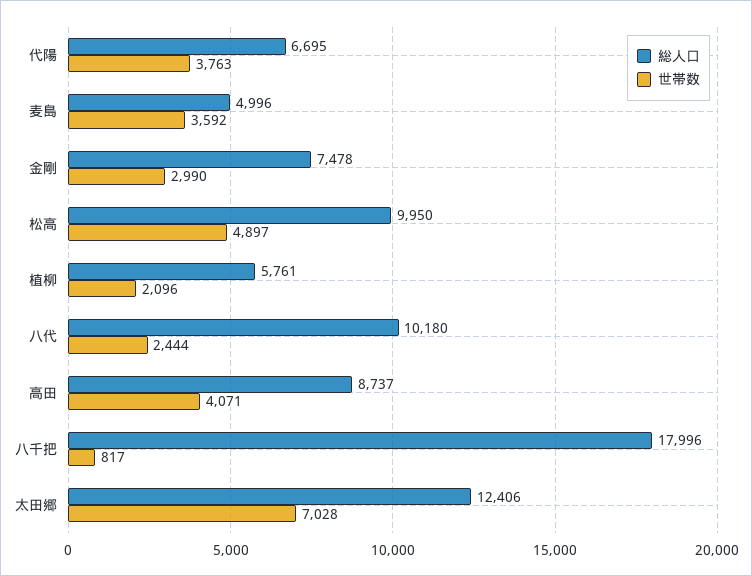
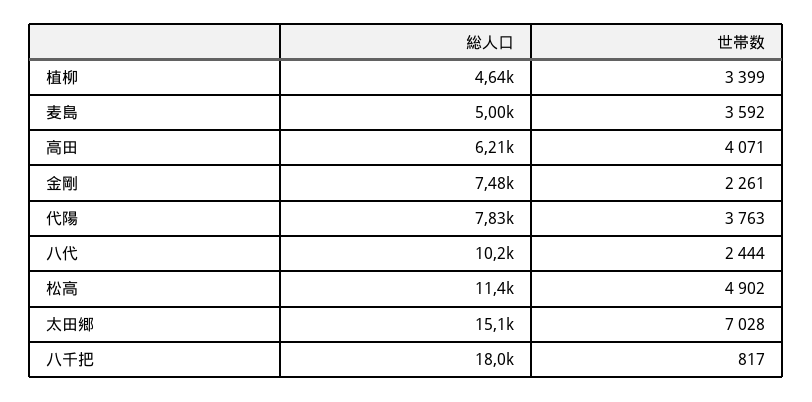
  {
    "総人口": {
-     "代陽": 6695,
+     "代陽": 7830,
      "麦島": 4996,
      "金剛": 7478,
-     "松高": 9950,
+     "松高": 11400,
-     "植柳": 5761,
+     "植柳": 4640,
      "八代": 10180,
-     "高田": 8737,
+     "高田": 6210,
      "八千把": 17996,
-     "太田郷": 12406
+     "太田郷": 15100
    },
    "世帯数": {
      "代陽": 3763,
      "麦島": 3592,
-     "金剛": 2990,
+     "金剛": 2261,
-     "松高": 4897,
+     "松高": 4902,
-     "植柳": 2096,
+     "植柳": 3399,
      "八代": 2444,
      "高田": 4071,
      "八千把": 817,
      "太田郷": 7028
    }
  }

